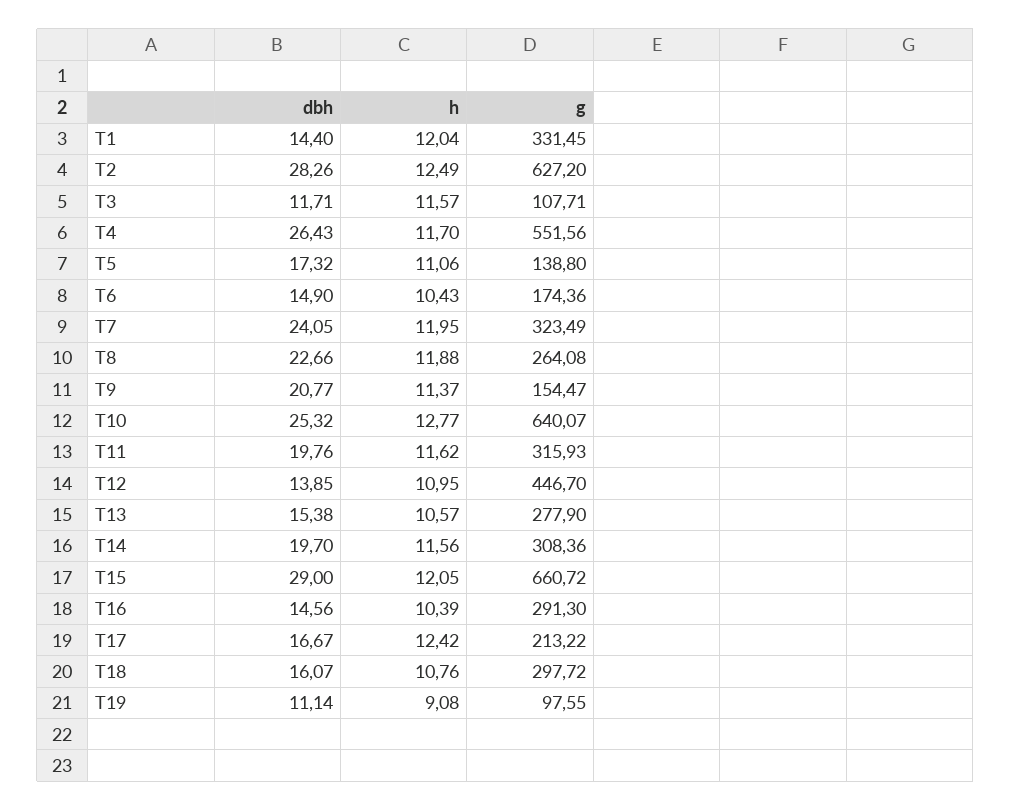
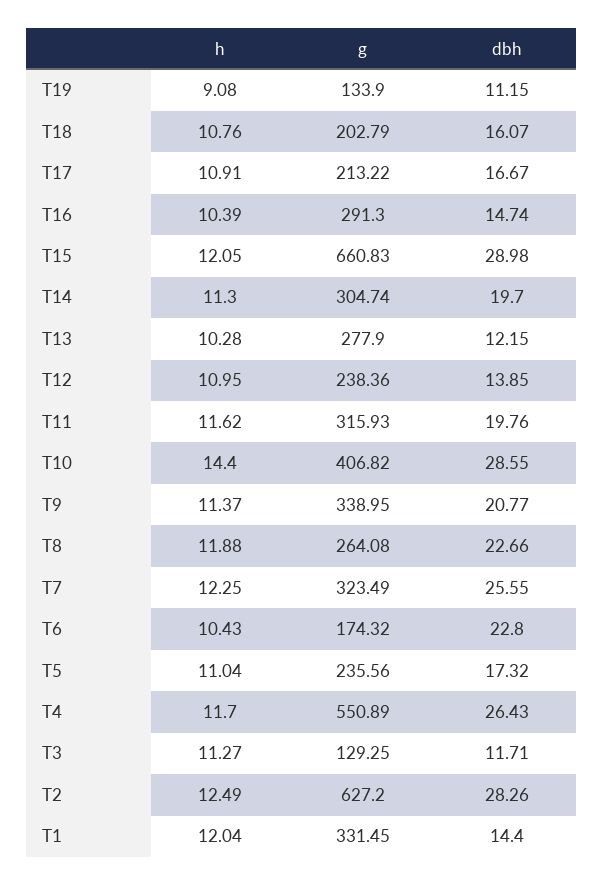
  {
    "dbh": {
      "T1": 14.4,
      "T2": 28.26,
      "T3": 11.71,
      "T4": 26.43,
      "T5": 17.32,
-     "T6": 14.9,
+     "T6": 22.8,
-     "T7": 24.05,
+     "T7": 25.55,
      "T8": 22.66,
      "T9": 20.77,
-     "T10": 25.32,
+     "T10": 28.55,
      "T11": 19.76,
      "T12": 13.85,
-     "T13": 15.38,
+     "T13": 12.15,
      "T14": 19.7,
-     "T15": 29,
+     "T15": 28.98,
-     "T16": 14.56,
+     "T16": 14.74,
      "T17": 16.67,
      "T18": 16.07,
-     "T19": 11.14
+     "T19": 11.15
    },
    "h": {
      "T1": 12.04,
      "T2": 12.49,
-     "T3": 11.57,
+     "T3": 11.27,
      "T4": 11.7,
-     "T5": 11.06,
+     "T5": 11.04,
      "T6": 10.43,
-     "T7": 11.95,
+     "T7": 12.25,
      "T8": 11.88,
      "T9": 11.37,
-     "T10": 12.77,
+     "T10": 14.4,
      "T11": 11.62,
      "T12": 10.95,
-     "T13": 10.57,
+     "T13": 10.28,
-     "T14": 11.56,
+     "T14": 11.3,
      "T15": 12.05,
      "T16": 10.39,
-     "T17": 12.42,
+     "T17": 10.91,
      "T18": 10.76,
      "T19": 9.08
    },
    "g": {
      "T1": 331.45,
      "T2": 627.2,
-     "T3": 107.71,
+     "T3": 129.25,
-     "T4": 551.56,
+     "T4": 550.89,
-     "T5": 138.8,
+     "T5": 235.56,
-     "T6": 174.36,
+     "T6": 174.32,
      "T7": 323.49,
      "T8": 264.08,
-     "T9": 154.47,
+     "T9": 338.95,
-     "T10": 640.07,
+     "T10": 406.82,
      "T11": 315.93,
-     "T12": 446.7,
+     "T12": 238.36,
      "T13": 277.9,
-     "T14": 308.36,
+     "T14": 304.74,
-     "T15": 660.72,
+     "T15": 660.83,
      "T16": 291.3,
      "T17": 213.22,
-     "T18": 297.72,
+     "T18": 202.79,
-     "T19": 97.55
+     "T19": 133.9
    }
  }

